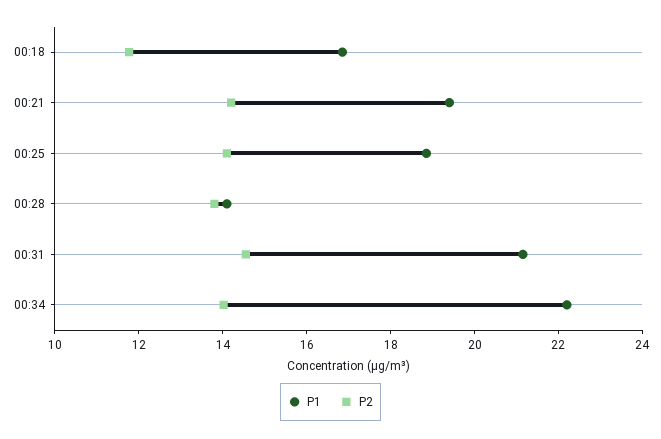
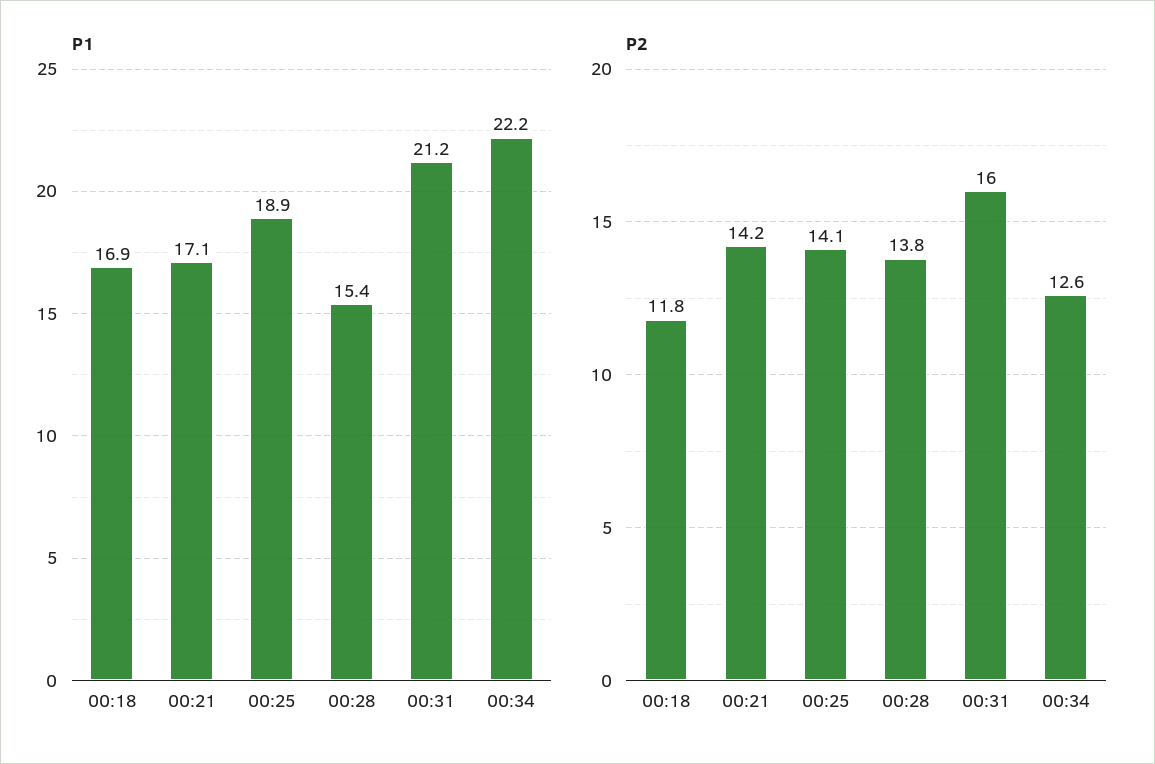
  {
    "P1": {
      "00:18": 16.9,
-     "00:21": 19.5,
+     "00:21": 17.1,
      "00:25": 18.9,
-     "00:28": 14,
+     "00:28": 15.4,
      "00:31": 21.2,
      "00:34": 22.2
    },
    "P2": {
      "00:18": 11.8,
      "00:21": 14.2,
      "00:25": 14.1,
      "00:28": 13.8,
-     "00:31": 14.5,
+     "00:31": 16,
-     "00:34": 14
+     "00:34": 12.6
    }
  }

